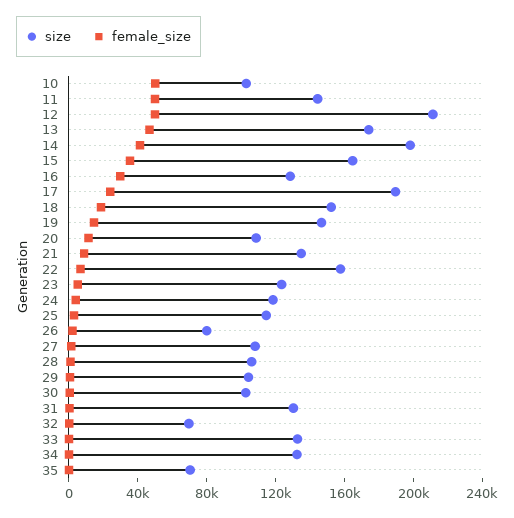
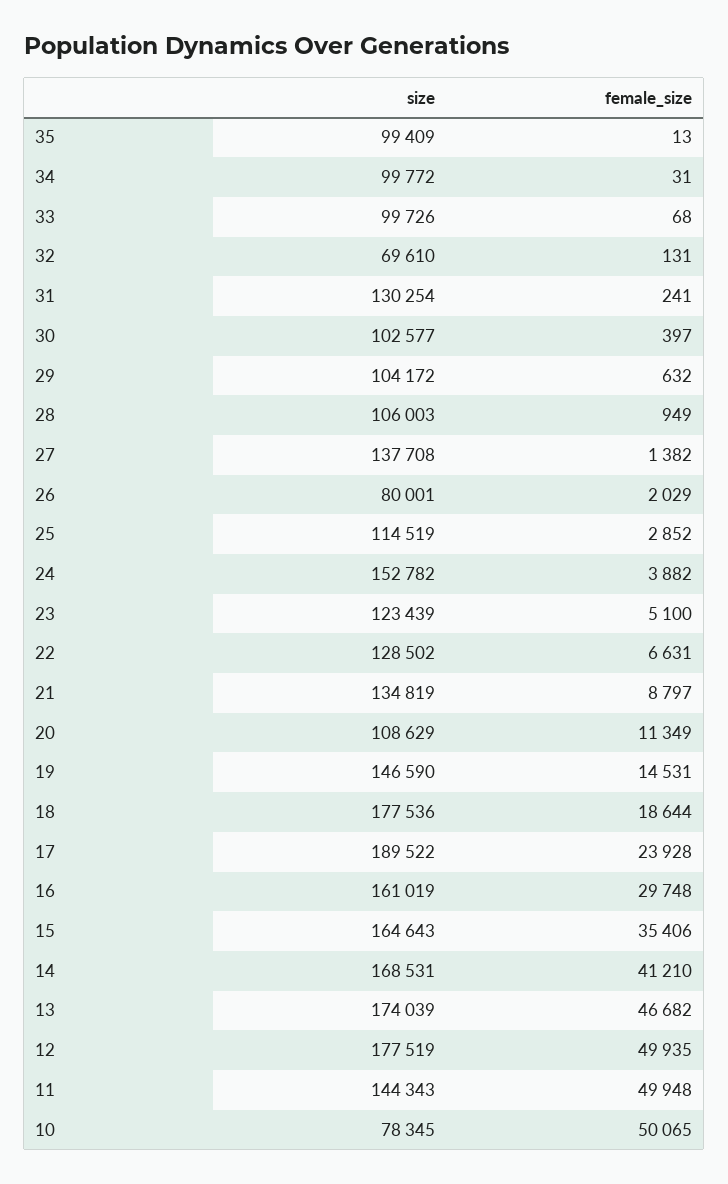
  {
    "size": {
-     "10": 100000,
+     "10": 78345,
      "11": 144343,
-     "12": 210000,
+     "12": 177519,
      "13": 174039,
-     "14": 200000,
+     "14": 168531,
      "15": 164643,
-     "16": 130000,
+     "16": 161019,
      "17": 189522,
-     "18": 150000,
+     "18": 177536,
      "19": 146590,
      "20": 108629,
      "21": 134819,
-     "22": 160000,
+     "22": 128502,
      "23": 123439,
-     "24": 120000,
+     "24": 152782,
      "25": 114519,
      "26": 80001,
-     "27": 110000,
+     "27": 137708,
      "28": 106003,
      "29": 104172,
      "30": 102577,
      "31": 130254,
      "32": 69610,
-     "33": 130000,
+     "33": 99726,
-     "34": 130000,
+     "34": 99772,
-     "35": 70000
+     "35": 99409
    },
    "female_size": {
      "10": 50065,
      "11": 49948,
      "12": 49935,
      "13": 46682,
      "14": 41210,
      "15": 35406,
      "16": 29748,
      "17": 23928,
      "18": 18644,
      "19": 14531,
      "20": 11349,
      "21": 8797,
      "22": 6631,
      "23": 5100,
      "24": 3882,
      "25": 2852,
      "26": 2029,
      "27": 1382,
      "28": 949,
      "29": 632,
      "30": 397,
      "31": 241,
      "32": 131,
      "33": 68,
      "34": 31,
      "35": 13
    }
  }

